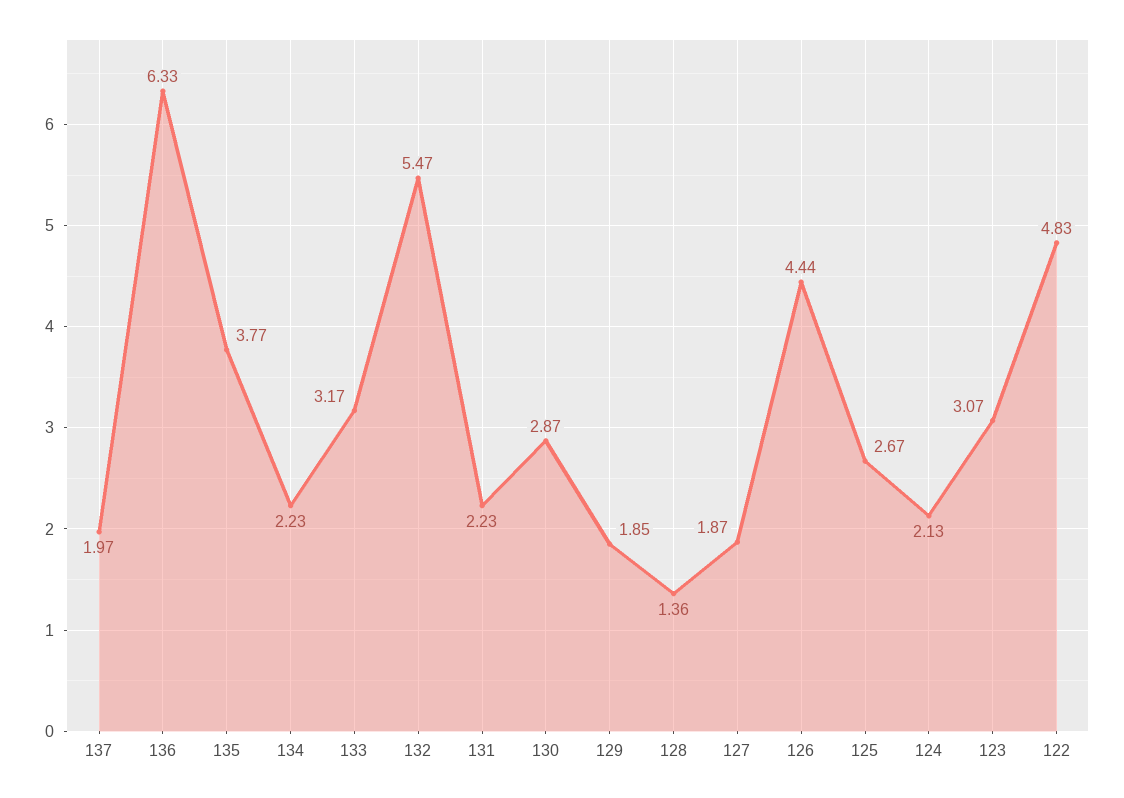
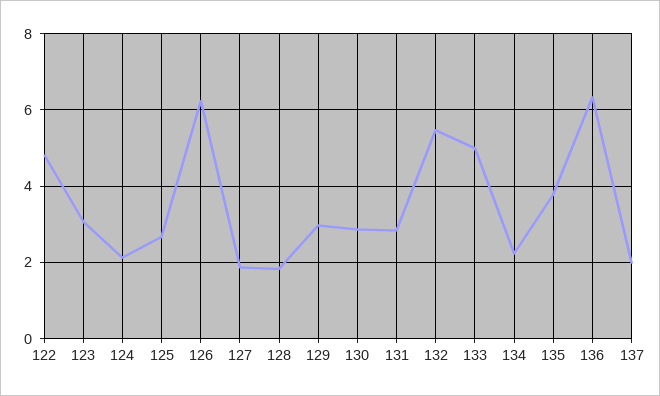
  {
    "137": 1.97,
    "136": 6.33,
    "135": 3.77,
    "134": 2.23,
-   "133": 3.17,
+   "133": 5,
    "132": 5.47,
-   "131": 2.23,
+   "131": 2.8,
    "130": 2.87,
-   "129": 1.85,
+   "129": 3,
-   "128": 1.36,
+   "128": 1.8,
    "127": 1.87,
-   "126": 4.44,
+   "126": 6.2,
    "125": 2.67,
    "124": 2.13,
    "123": 3.07,
    "122": 4.83
  }

